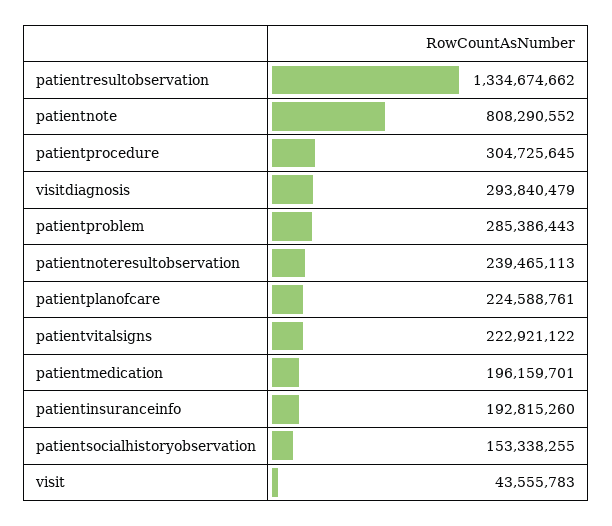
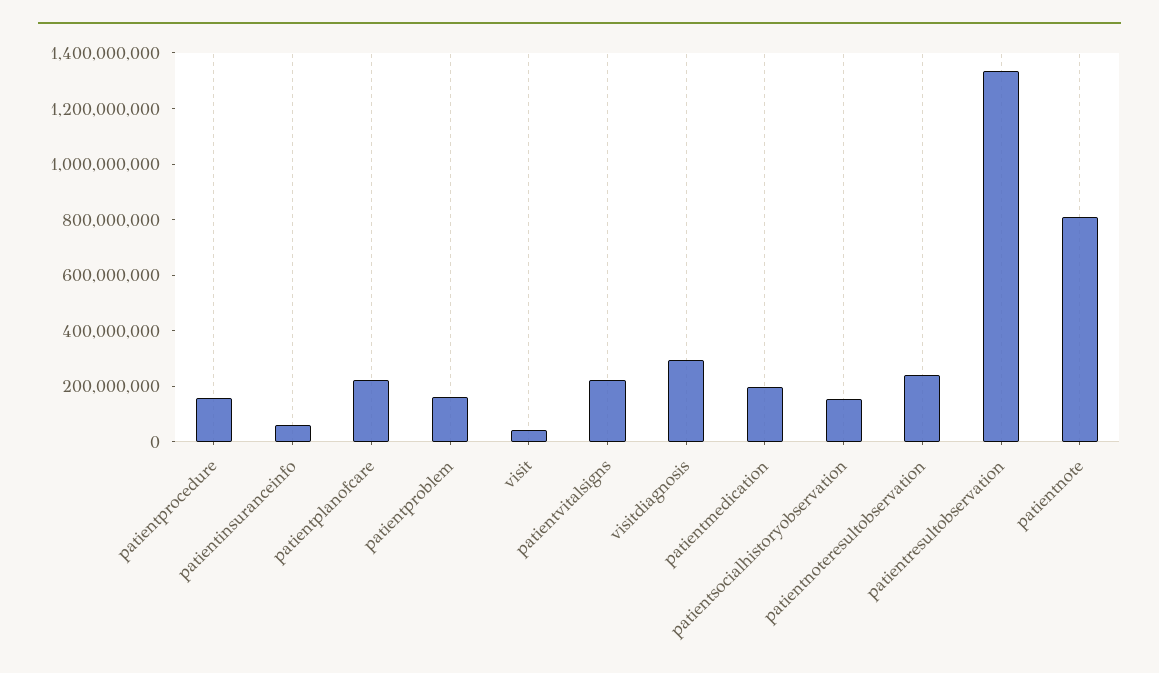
  {
    "patientresultobservation": 1334674662,
    "patientnote": 808290552,
-   "patientprocedure": 304725645,
+   "patientprocedure": 150000000,
    "visitdiagnosis": 293840479,
-   "patientproblem": 285386443,
+   "patientproblem": 150000000,
    "patientnoteresultobservation": 239465113,
    "patientplanofcare": 224588761,
    "patientvitalsigns": 222921122,
    "patientmedication": 196159701,
-   "patientinsuranceinfo": 192815260,
+   "patientinsuranceinfo": 50000000,
    "patientsocialhistoryobservation": 153338255,
    "visit": 43555783
  }

